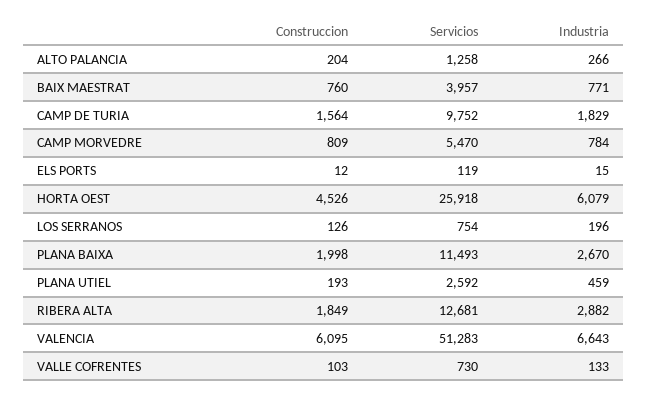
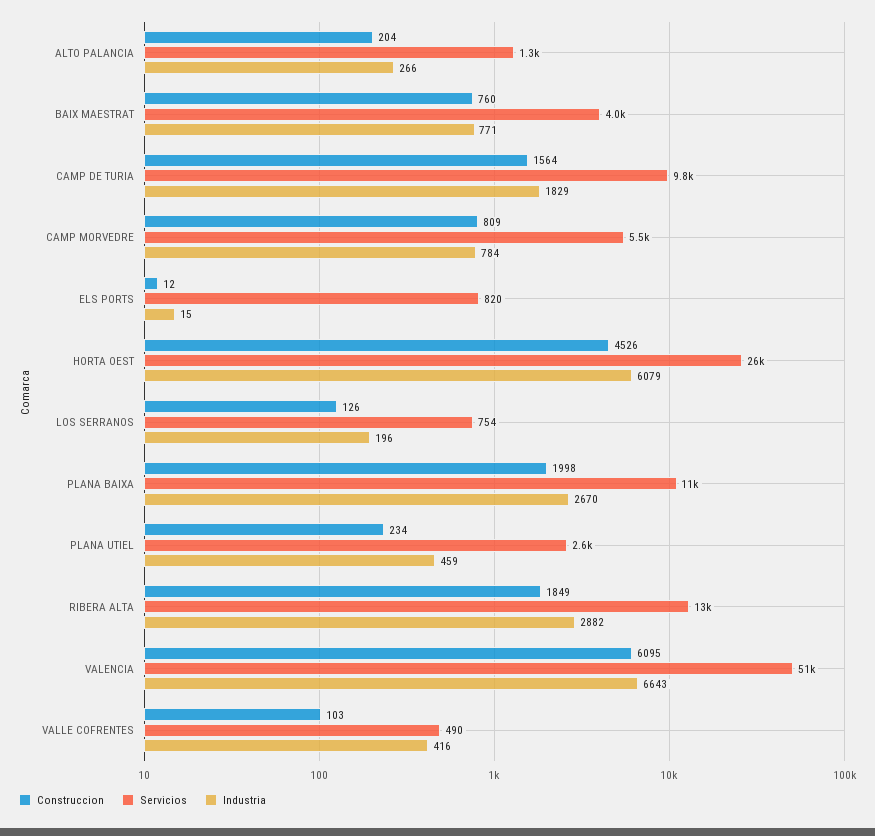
  {
    "Construccion": {
      "ALTO PALANCIA": 204,
      "BAIX MAESTRAT": 760,
      "CAMP DE TURIA": 1564,
      "CAMP MORVEDRE": 809,
      "ELS PORTS": 12,
      "HORTA OEST": 4526,
      "LOS SERRANOS": 126,
      "PLANA BAIXA": 1998,
-     "PLANA UTIEL": 193,
+     "PLANA UTIEL": 234,
      "RIBERA ALTA": 1849,
      "VALENCIA": 6095,
      "VALLE COFRENTES": 103
    },
    "Servicios": {
      "ALTO PALANCIA": 1258,
      "BAIX MAESTRAT": 3957,
      "CAMP DE TURIA": 9752,
      "CAMP MORVEDRE": 5470,
-     "ELS PORTS": 119,
+     "ELS PORTS": 820,
      "HORTA OEST": 25918,
      "LOS SERRANOS": 754,
      "PLANA BAIXA": 11493,
      "PLANA UTIEL": 2592,
      "RIBERA ALTA": 12681,
      "VALENCIA": 51283,
-     "VALLE COFRENTES": 730
+     "VALLE COFRENTES": 490
    },
    "Industria": {
      "ALTO PALANCIA": 266,
      "BAIX MAESTRAT": 771,
      "CAMP DE TURIA": 1829,
      "CAMP MORVEDRE": 784,
      "ELS PORTS": 15,
      "HORTA OEST": 6079,
      "LOS SERRANOS": 196,
      "PLANA BAIXA": 2670,
      "PLANA UTIEL": 459,
      "RIBERA ALTA": 2882,
      "VALENCIA": 6643,
-     "VALLE COFRENTES": 133
+     "VALLE COFRENTES": 416
    }
  }

